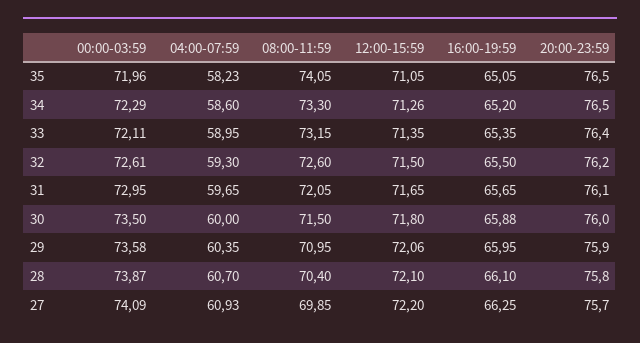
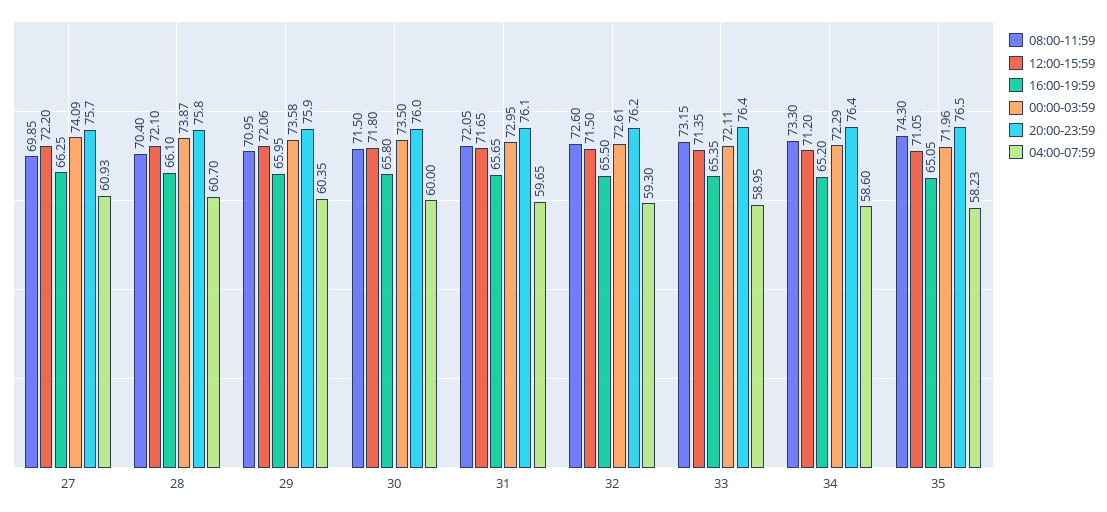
  {
    "00:00-03:59": {
      "35": 71.96,
      "34": 72.29,
      "33": 72.11,
      "32": 72.61,
      "31": 72.95,
      "30": 73.5,
      "29": 73.58,
      "28": 73.87,
      "27": 74.09
    },
    "04:00-07:59": {
      "35": 58.23,
      "34": 58.6,
      "33": 58.95,
      "32": 59.3,
      "31": 59.65,
      "30": 60,
      "29": 60.35,
      "28": 60.7,
      "27": 60.93
    },
    "08:00-11:59": {
-     "35": 74.05,
+     "35": 74.3,
      "34": 73.3,
      "33": 73.15,
      "32": 72.6,
      "31": 72.05,
      "30": 71.5,
      "29": 70.95,
      "28": 70.4,
      "27": 69.85
    },
    "12:00-15:59": {
      "35": 71.05,
-     "34": 71.26,
+     "34": 71.2,
      "33": 71.35,
      "32": 71.5,
      "31": 71.65,
      "30": 71.8,
      "29": 72.06,
      "28": 72.1,
      "27": 72.2
    },
    "16:00-19:59": {
      "35": 65.05,
      "34": 65.2,
      "33": 65.35,
      "32": 65.5,
      "31": 65.65,
-     "30": 65.88,
+     "30": 65.8,
      "29": 65.95,
      "28": 66.1,
      "27": 66.25
    },
    "20:00-23:59": {
      "35": 76.5,
-     "34": 76.5,
+     "34": 76.4,
      "33": 76.4,
      "32": 76.2,
      "31": 76.1,
      "30": 76,
      "29": 75.9,
      "28": 75.8,
      "27": 75.7
    }
  }

